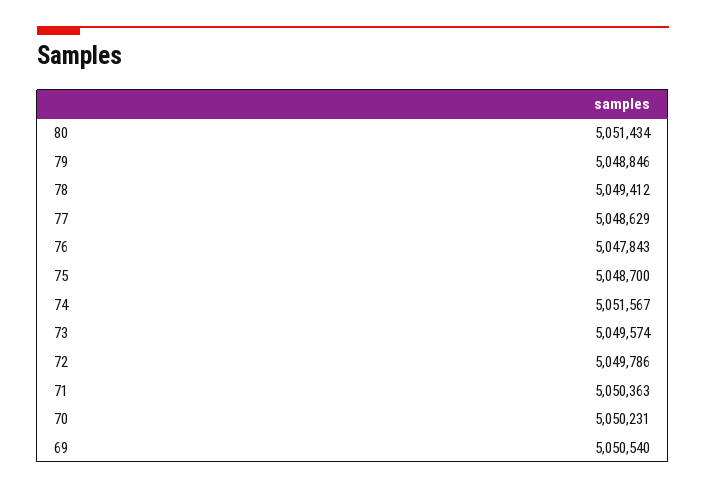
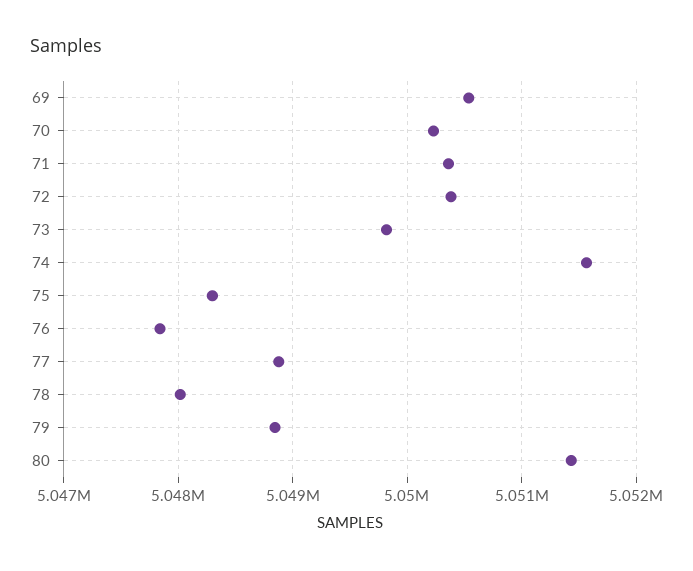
  {
    "80": 5051434,
    "79": 5048846,
-   "78": 5049412,
+   "78": 5048000,
-   "77": 5048629,
+   "77": 5048900,
    "76": 5047843,
-   "75": 5048700,
+   "75": 5048300,
    "74": 5051567,
-   "73": 5049574,
+   "73": 5049800,
-   "72": 5049786,
+   "72": 5050400,
    "71": 5050363,
    "70": 5050231,
    "69": 5050540
  }

